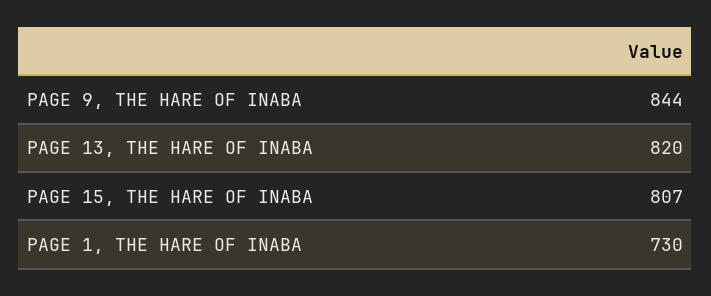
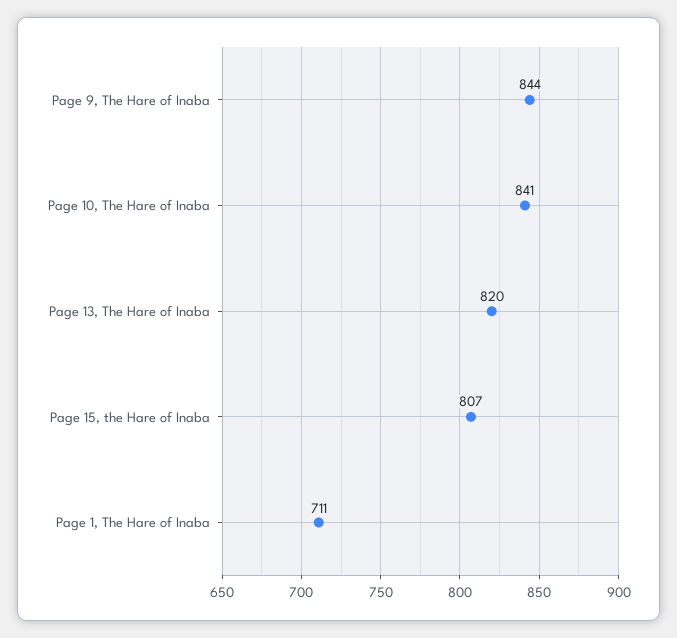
  {
    "PAGE 9, THE HARE OF INABA": 844,
    "PAGE 13, THE HARE OF INABA": 820,
    "PAGE 15, THE HARE OF INABA": 807,
-   "PAGE 1, THE HARE OF INABA": 730
+   "PAGE 1, THE HARE OF INABA": 711,
+   "Page 10, The Hare of Inaba": 841
  }

